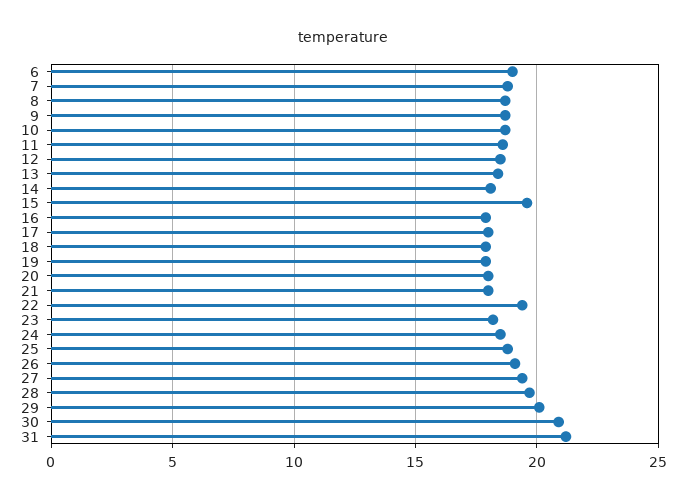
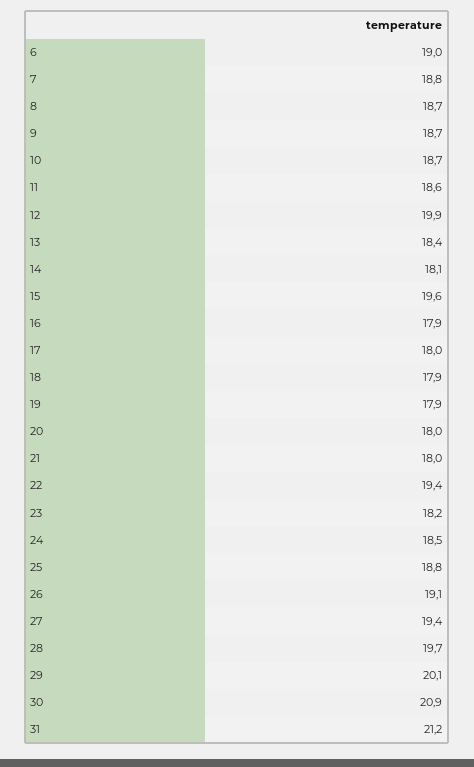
  {
    "6": 19,
    "7": 18.8,
    "8": 18.7,
    "9": 18.7,
    "10": 18.7,
    "11": 18.6,
-   "12": 18.5,
+   "12": 19.9,
    "13": 18.4,
    "14": 18.1,
    "15": 19.6,
    "16": 17.9,
    "17": 18,
    "18": 17.9,
    "19": 17.9,
    "20": 18,
    "21": 18,
    "22": 19.4,
    "23": 18.2,
    "24": 18.5,
    "25": 18.8,
    "26": 19.1,
    "27": 19.4,
    "28": 19.7,
    "29": 20.1,
    "30": 20.9,
    "31": 21.2
  }

